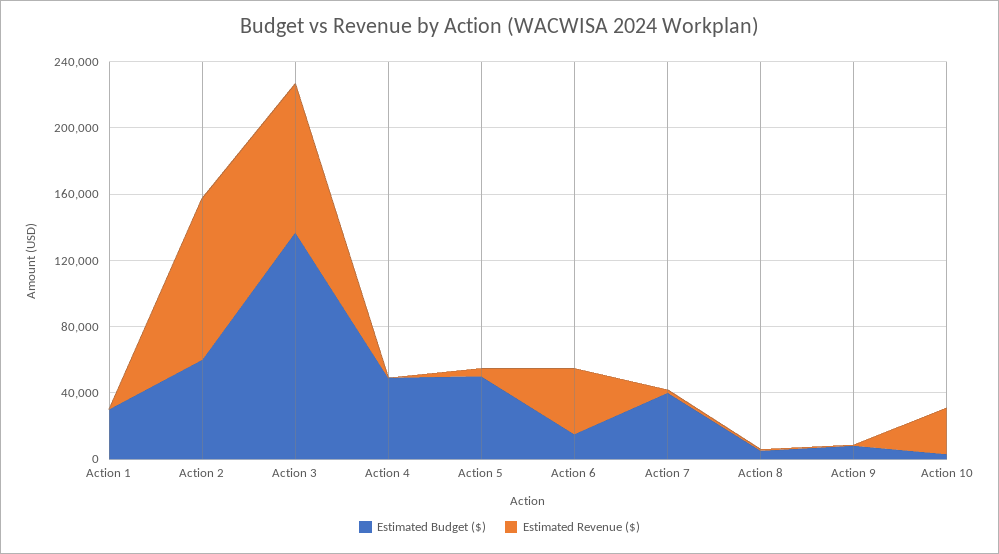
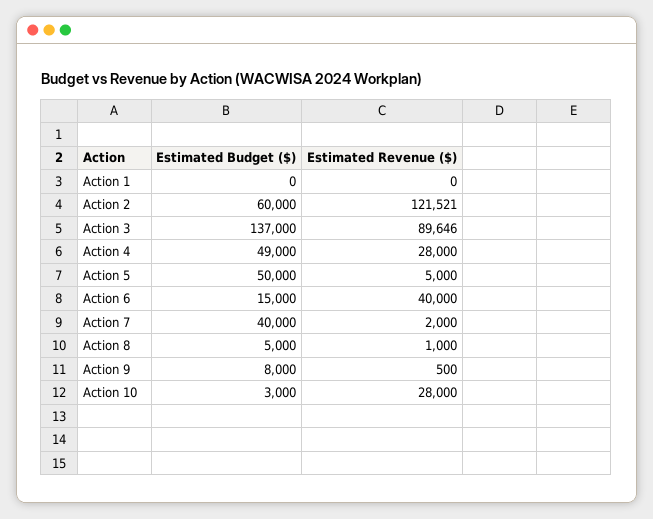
  {
    "Estimated Budget ($)": {
-     "Action 1": 30000,
+     "Action 1": 0,
      "Action 2": 60000,
      "Action 3": 137000,
      "Action 4": 49000,
      "Action 5": 50000,
      "Action 6": 15000,
      "Action 7": 40000,
      "Action 8": 5000,
      "Action 9": 8000,
      "Action 10": 3000
    },
    "Estimated Revenue ($)": {
      "Action 1": 0,
-     "Action 2": 100000,
+     "Action 2": 121521,
      "Action 3": 89646,
-     "Action 4": 0,
+     "Action 4": 28000,
      "Action 5": 5000,
      "Action 6": 40000,
      "Action 7": 2000,
      "Action 8": 1000,
      "Action 9": 500,
      "Action 10": 28000
    }
  }

